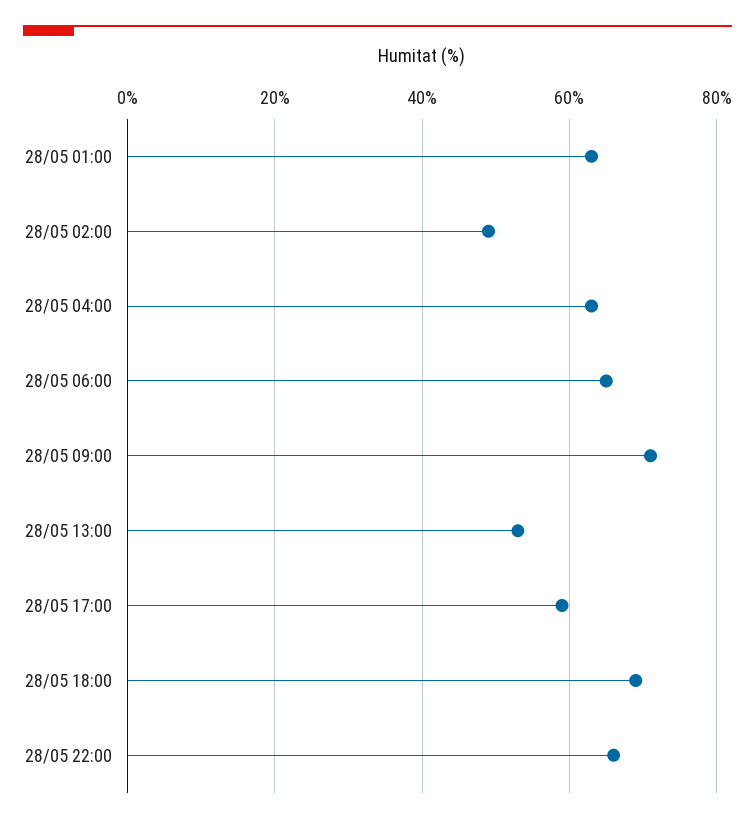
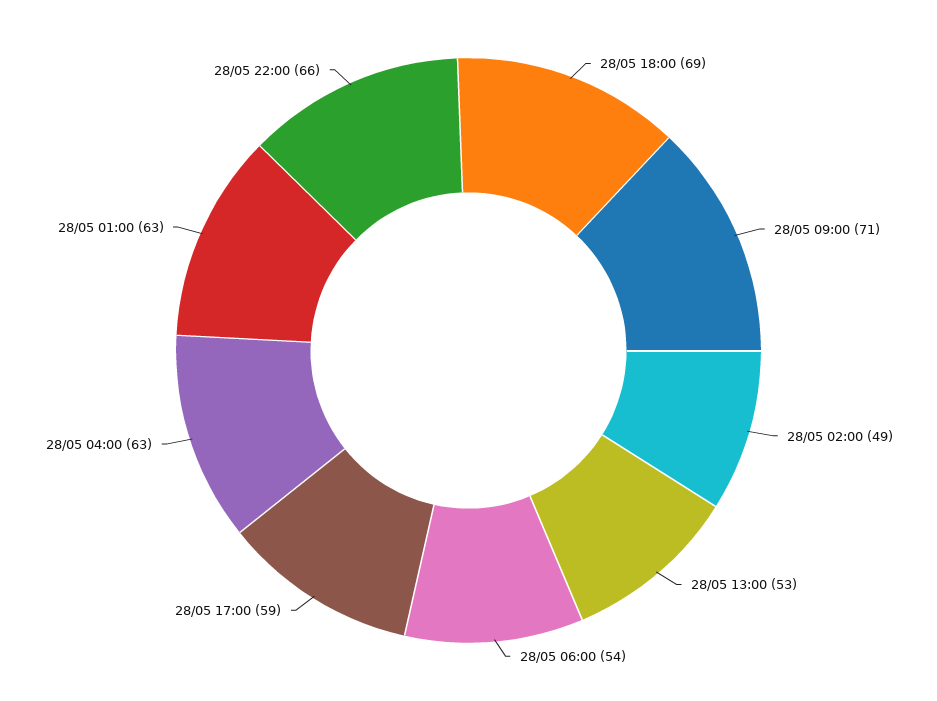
  {
    "28/05 01:00": 63,
    "28/05 02:00": 49,
    "28/05 04:00": 63,
-   "28/05 06:00": 65,
+   "28/05 06:00": 54,
    "28/05 09:00": 71,
    "28/05 13:00": 53,
    "28/05 17:00": 59,
    "28/05 18:00": 69,
    "28/05 22:00": 66
  }

